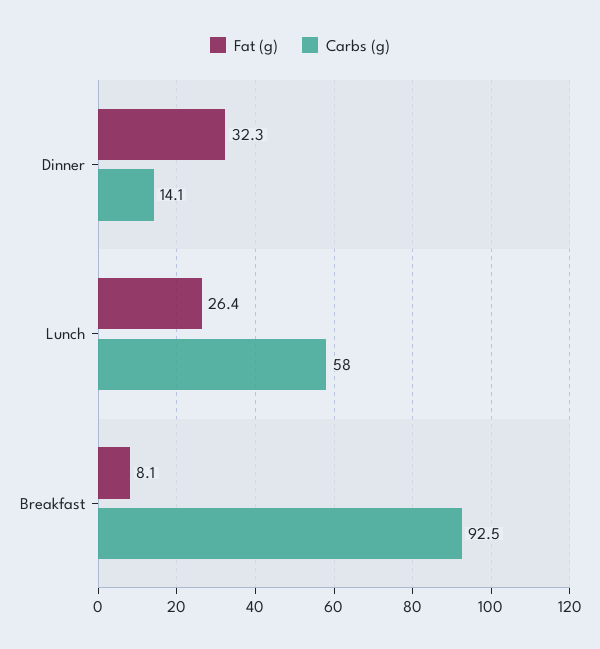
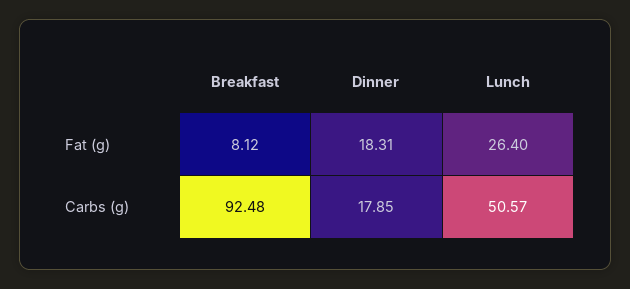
  {
    "Fat (g)": {
-     "Dinner": 32.3,
+     "Dinner": 18.31,
      "Lunch": 26.4,
      "Breakfast": 8.12
    },
    "Carbs (g)": {
-     "Dinner": 14.1,
+     "Dinner": 17.85,
-     "Lunch": 58,
+     "Lunch": 50.57,
      "Breakfast": 92.48
    }
  }

